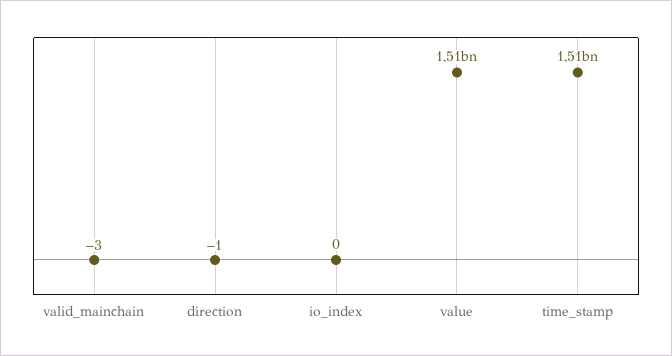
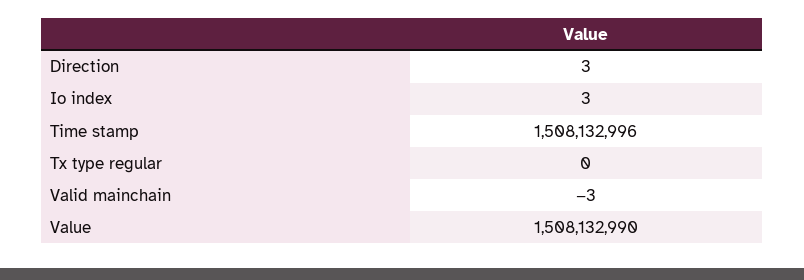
  {
    "valid_mainchain": -3,
-   "direction": -1,
+   "direction": 3,
-   "io_index": 0,
+   "io_index": 3,
    "value": 1508132990,
-   "time_stamp": 1508132996
+   "time_stamp": 1508132996,
+   "Tx type regular": 0
  }

